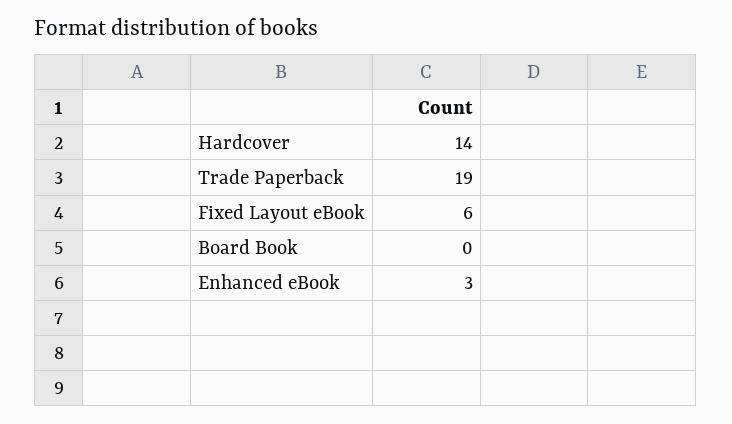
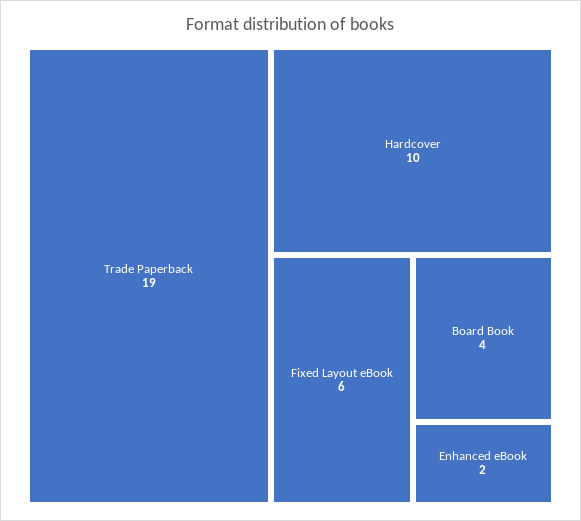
  {
-   "Hardcover": 14,
+   "Hardcover": 10,
    "Trade Paperback": 19,
    "Fixed Layout eBook": 6,
-   "Board Book": 0,
+   "Board Book": 4,
-   "Enhanced eBook": 3
+   "Enhanced eBook": 2
  }

